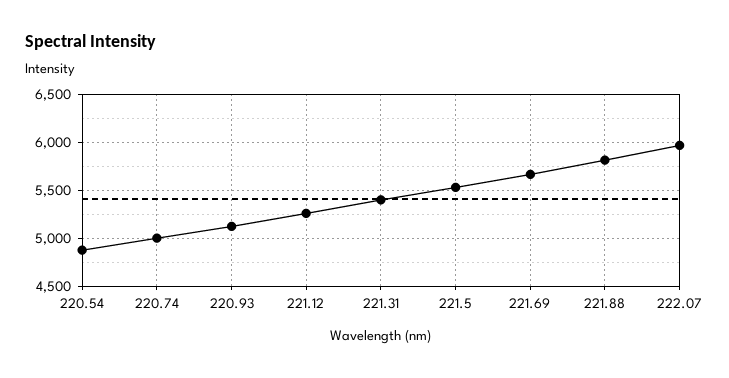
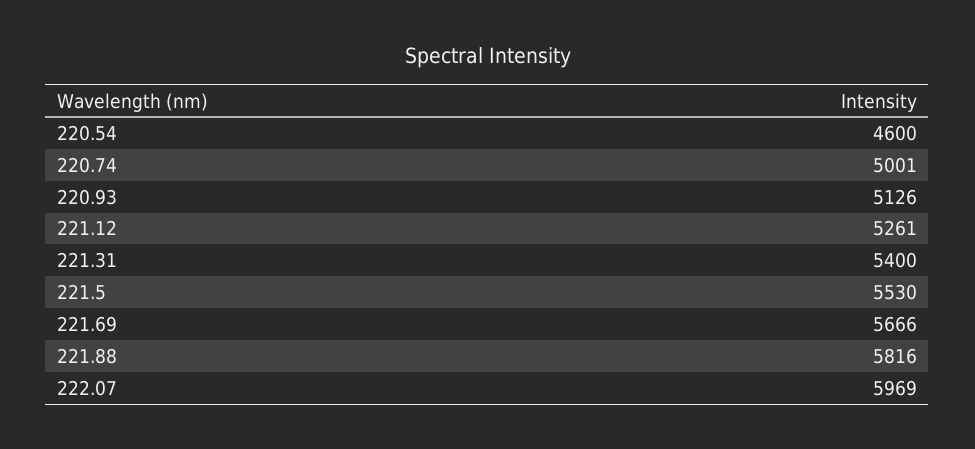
  {
-   "220.54": 4900,
+   "220.54": 4600,
    "220.74": 5001,
    "220.93": 5126,
    "221.12": 5261,
    "221.31": 5400,
    "221.5": 5530,
    "221.69": 5666,
    "221.88": 5816,
    "222.07": 5969
  }

